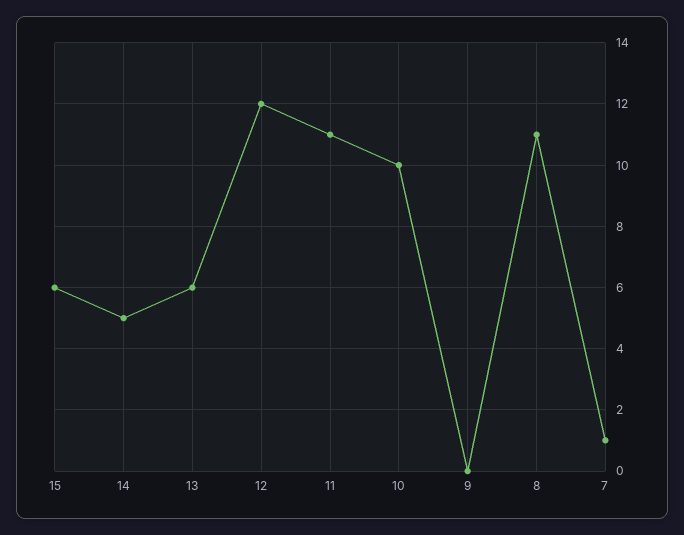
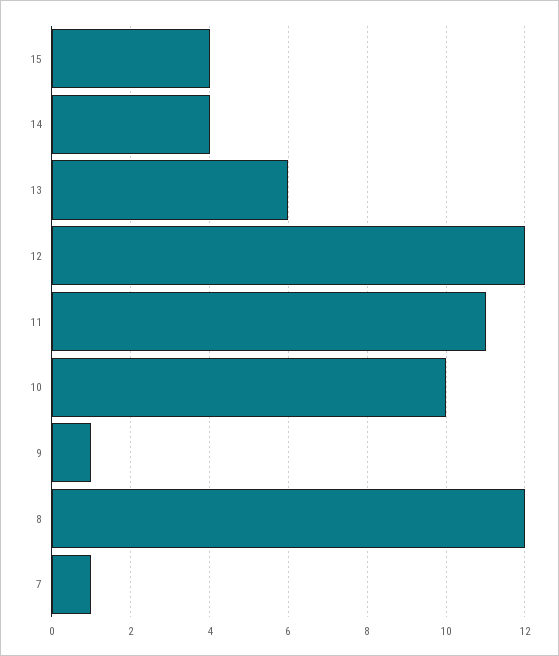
  {
-   "15": 6,
+   "15": 4,
-   "14": 5,
+   "14": 4,
    "13": 6,
    "12": 12,
    "11": 11,
    "10": 10,
-   "9": 0,
+   "9": 1,
-   "8": 11,
+   "8": 12,
    "7": 1
  }

